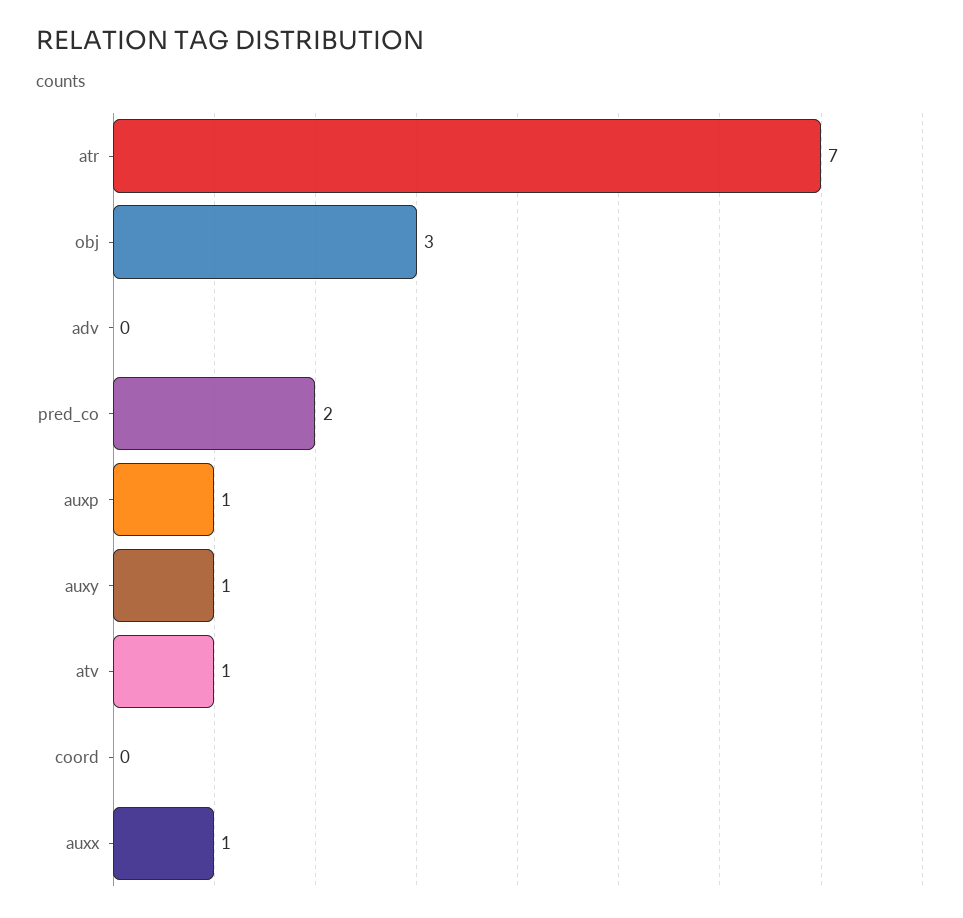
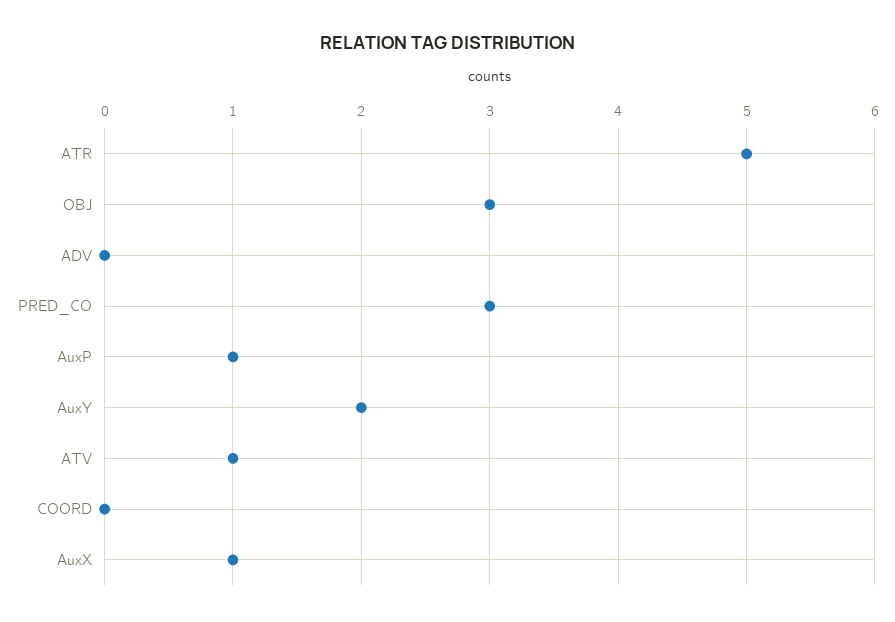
  {
-   "atr": 7,
+   "atr": 5,
    "obj": 3,
    "adv": 0,
-   "pred_co": 2,
+   "pred_co": 3,
    "auxp": 1,
-   "auxy": 1,
+   "auxy": 2,
    "atv": 1,
    "coord": 0,
    "auxx": 1
  }

